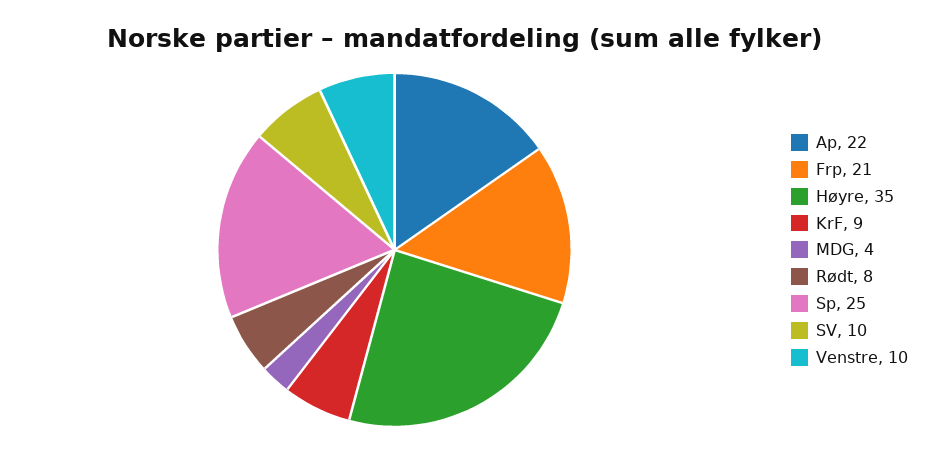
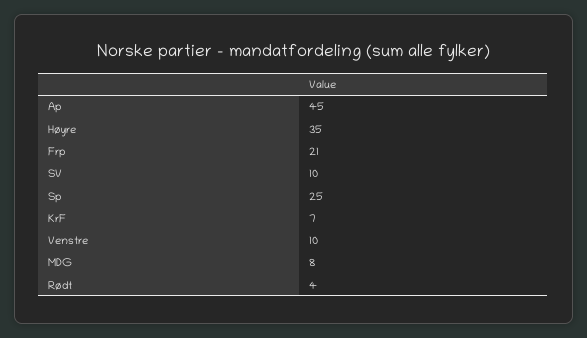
  {
-   "Ap": 22,
+   "Ap": 45,
    "Frp": 21,
    "Høyre": 35,
-   "KrF": 9,
+   "KrF": 7,
-   "MDG": 4,
+   "MDG": 8,
-   "Rødt": 8,
+   "Rødt": 4,
    "Sp": 25,
    "SV": 10,
    "Venstre": 10
  }

